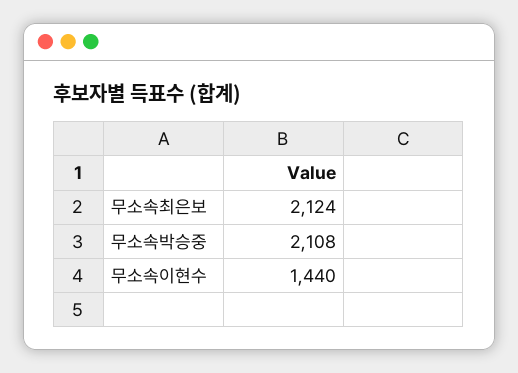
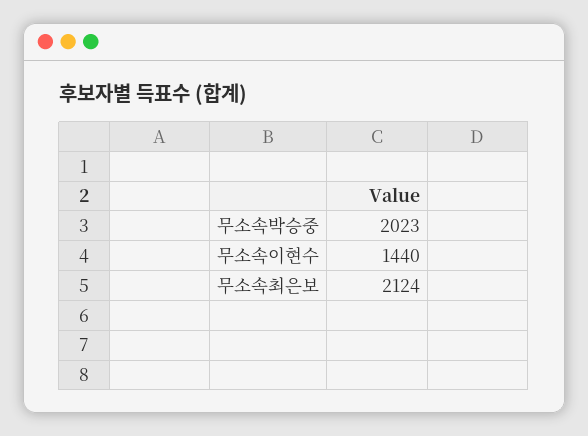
  {
    "무소속최은보": 2124,
-   "무소속박승중": 2108,
+   "무소속박승중": 2023,
    "무소속이현수": 1440
  }

